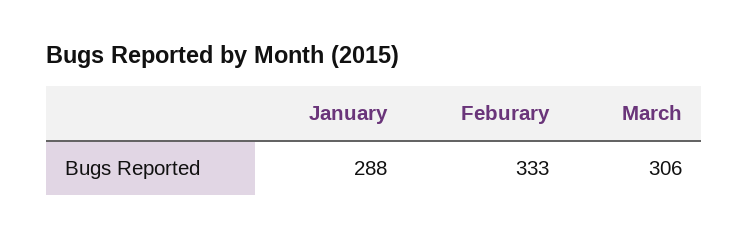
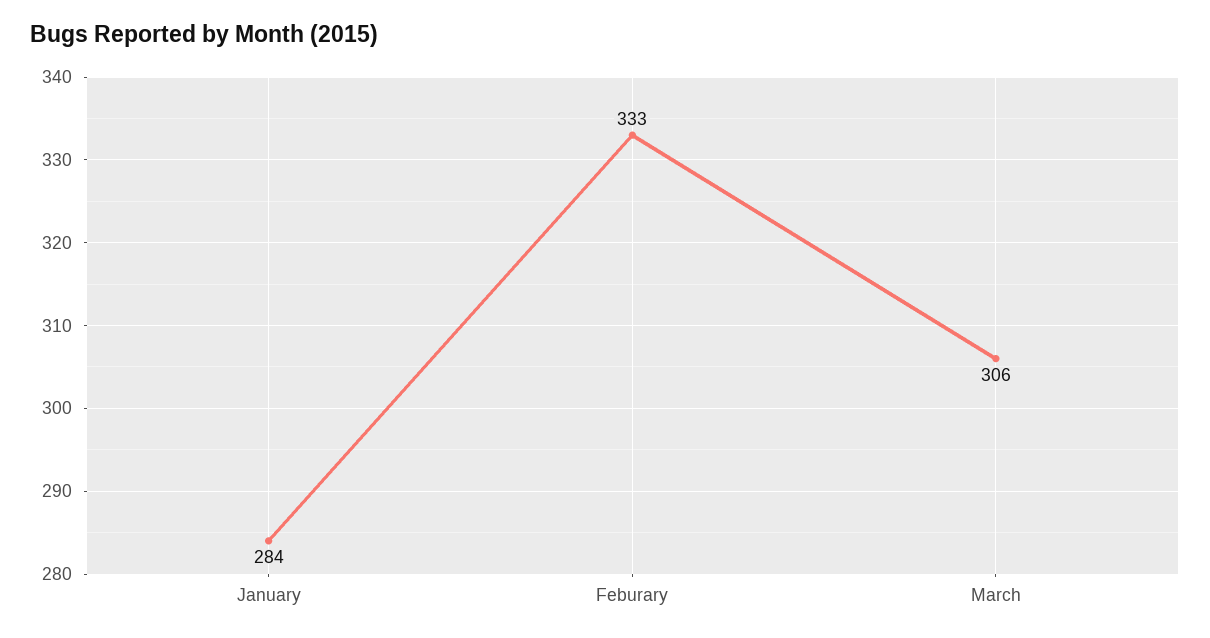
  {
-   "January": 288,
+   "January": 284,
    "Feburary": 333,
    "March": 306
  }

